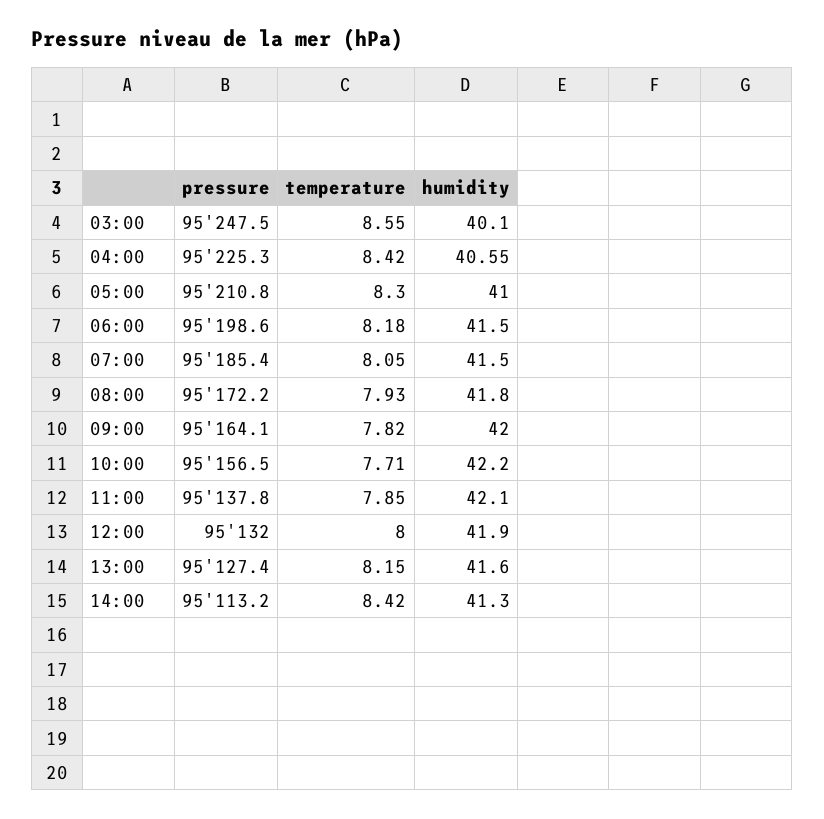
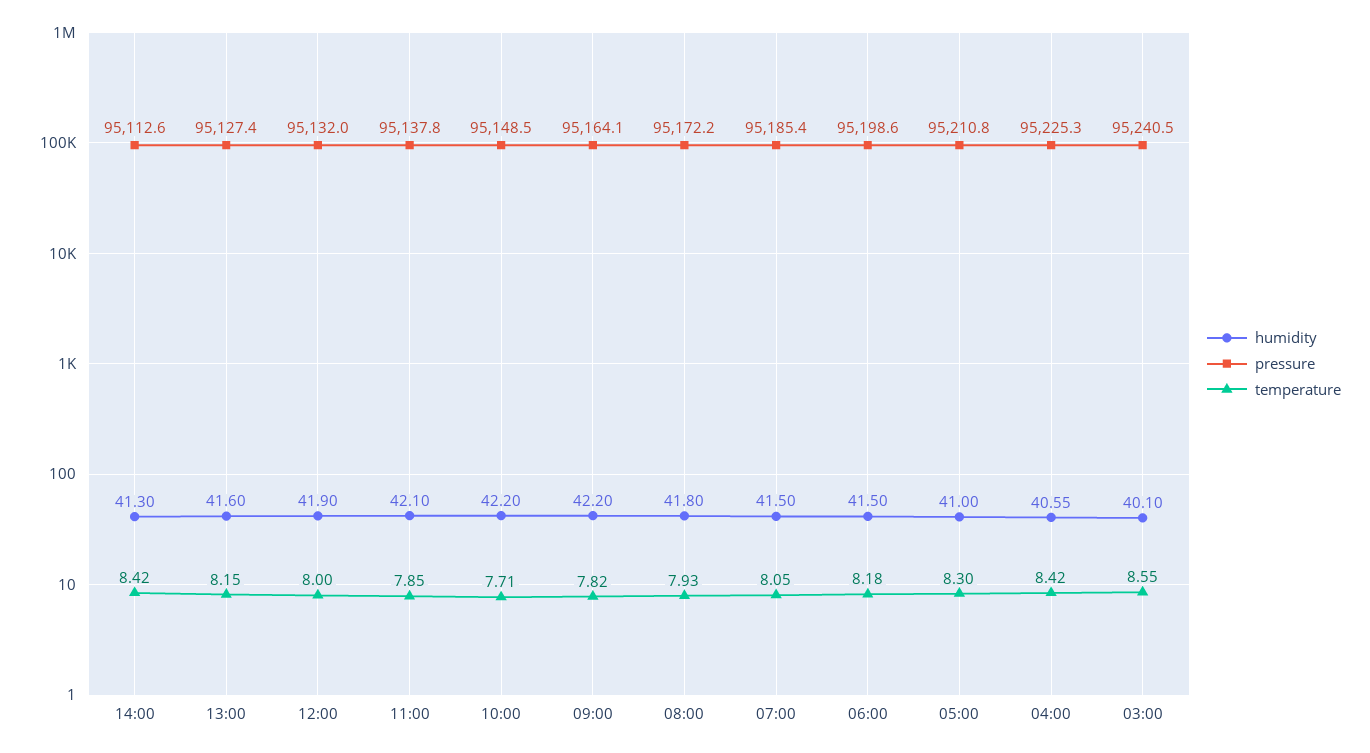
  {
    "pressure": {
-     "03:00": 95247.5,
+     "03:00": 95240.5,
      "04:00": 95225.3,
      "05:00": 95210.8,
      "06:00": 95198.6,
      "07:00": 95185.4,
      "08:00": 95172.2,
      "09:00": 95164.1,
-     "10:00": 95156.5,
+     "10:00": 95148.5,
      "11:00": 95137.8,
      "12:00": 95132,
      "13:00": 95127.4,
-     "14:00": 95113.2
+     "14:00": 95112.6
    },
    "temperature": {
      "03:00": 8.55,
      "04:00": 8.42,
      "05:00": 8.3,
      "06:00": 8.18,
      "07:00": 8.05,
      "08:00": 7.93,
      "09:00": 7.82,
      "10:00": 7.71,
      "11:00": 7.85,
      "12:00": 8,
      "13:00": 8.15,
      "14:00": 8.42
    },
    "humidity": {
      "03:00": 40.1,
      "04:00": 40.55,
      "05:00": 41,
      "06:00": 41.5,
      "07:00": 41.5,
      "08:00": 41.8,
-     "09:00": 42,
+     "09:00": 42.2,
      "10:00": 42.2,
      "11:00": 42.1,
      "12:00": 41.9,
      "13:00": 41.6,
      "14:00": 41.3
    }
  }

